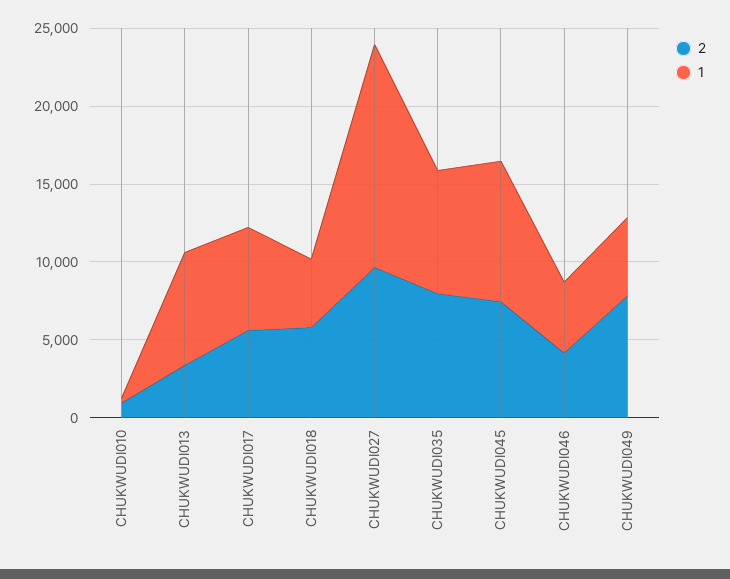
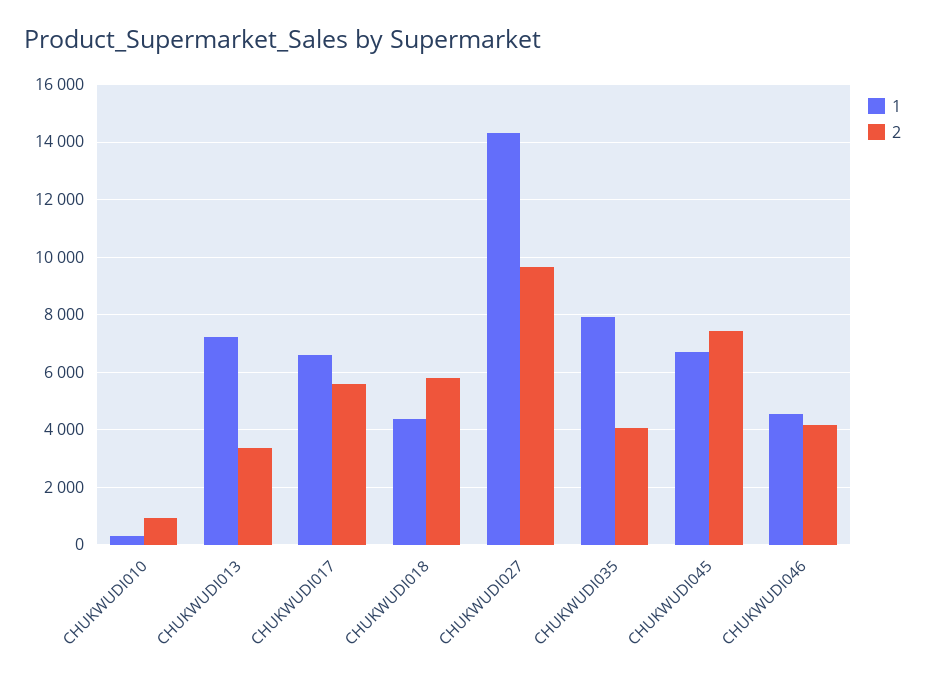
  {
    "2": {
      "CHUKWUDI010": 1000,
      "CHUKWUDI013": 3500,
      "CHUKWUDI017": 5500,
      "CHUKWUDI018": 5750,
      "CHUKWUDI027": 9750,
-     "CHUKWUDI035": 8000,
+     "CHUKWUDI035": 4000,
      "CHUKWUDI045": 7500,
-     "CHUKWUDI046": 4250,
+     "CHUKWUDI046": 4250
-     "CHUKWUDI049": 8000
    },
    "1": {
      "CHUKWUDI010": 250,
      "CHUKWUDI013": 7250,
      "CHUKWUDI017": 6500,
      "CHUKWUDI018": 4500,
      "CHUKWUDI027": 14250,
      "CHUKWUDI035": 8000,
-     "CHUKWUDI045": 9000,
+     "CHUKWUDI045": 6750,
-     "CHUKWUDI046": 4500,
+     "CHUKWUDI046": 4500
-     "CHUKWUDI049": 5000
    }
  }

